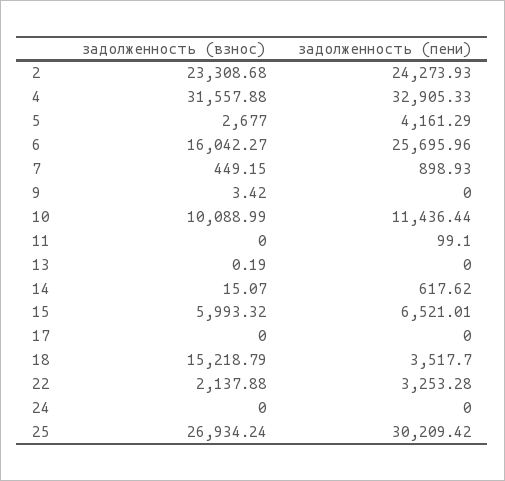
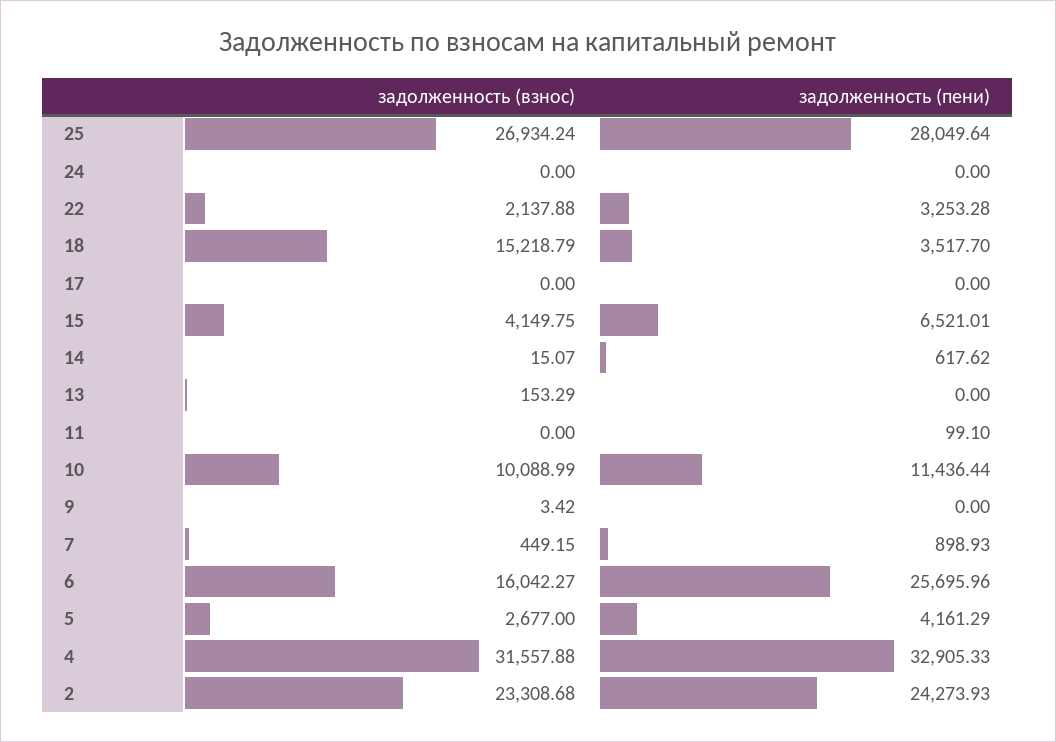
  {
    "задолженность (взнос)": {
      "2": 23308.68,
      "4": 31557.88,
      "5": 2677,
      "6": 16042.27,
      "7": 449.15,
      "9": 3.42,
      "10": 10088.99,
      "11": 0,
-     "13": 0.19,
+     "13": 153.29,
      "14": 15.07,
-     "15": 5993.32,
+     "15": 4149.75,
      "17": 0,
      "18": 15218.79,
      "22": 2137.88,
      "24": 0,
      "25": 26934.24
    },
    "задолженность (пени)": {
      "2": 24273.93,
      "4": 32905.33,
      "5": 4161.29,
      "6": 25695.96,
      "7": 898.93,
      "9": 0,
      "10": 11436.44,
      "11": 99.1,
      "13": 0,
      "14": 617.62,
      "15": 6521.01,
      "17": 0,
      "18": 3517.7,
      "22": 3253.28,
      "24": 0,
-     "25": 30209.42
+     "25": 28049.64
    }
  }

